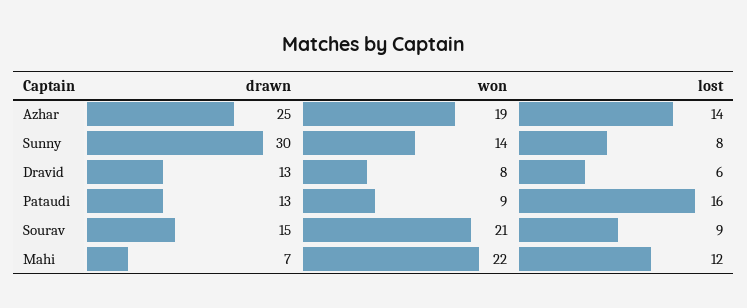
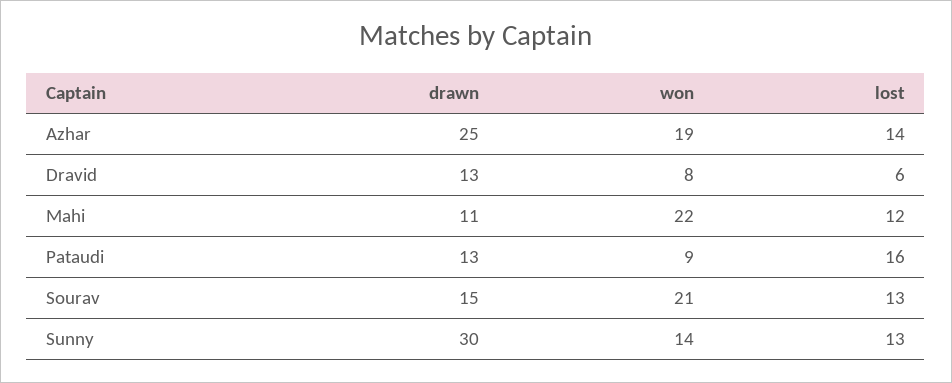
  {
    "drawn": {
      "Azhar": 25,
      "Sunny": 30,
      "Dravid": 13,
      "Pataudi": 13,
      "Sourav": 15,
-     "Mahi": 7
+     "Mahi": 11
    },
    "won": {
      "Azhar": 19,
      "Sunny": 14,
      "Dravid": 8,
      "Pataudi": 9,
      "Sourav": 21,
      "Mahi": 22
    },
    "lost": {
      "Azhar": 14,
-     "Sunny": 8,
+     "Sunny": 13,
      "Dravid": 6,
      "Pataudi": 16,
-     "Sourav": 9,
+     "Sourav": 13,
      "Mahi": 12
    }
  }

